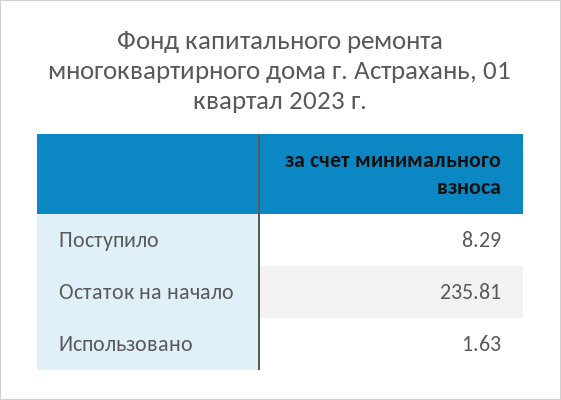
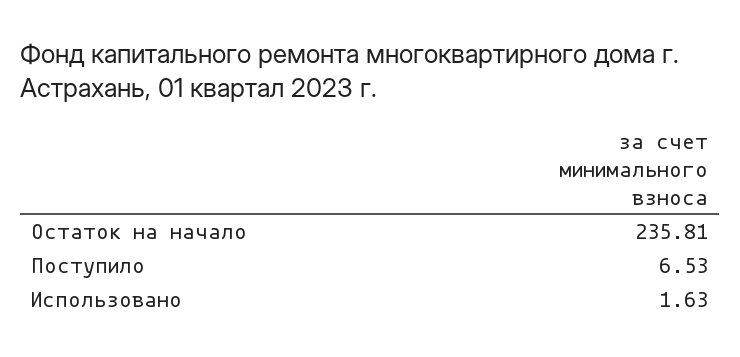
  {
-   "Поступило": 8.29,
+   "Поступило": 6.53,
    "Остаток на начало": 235.81,
    "Использовано": 1.63
  }

